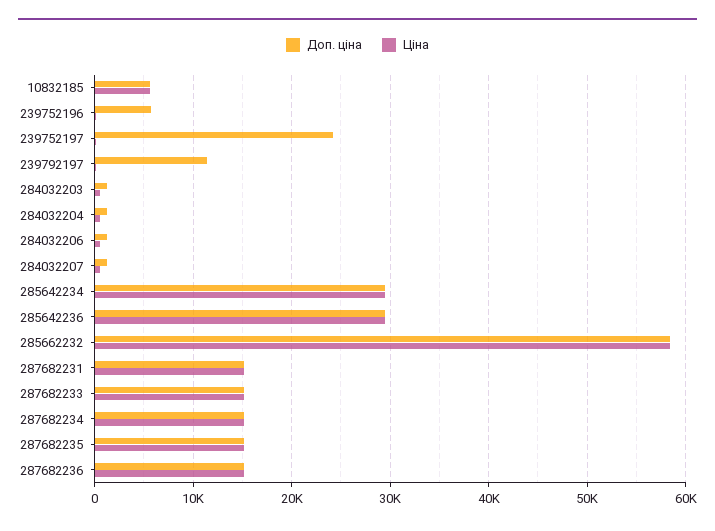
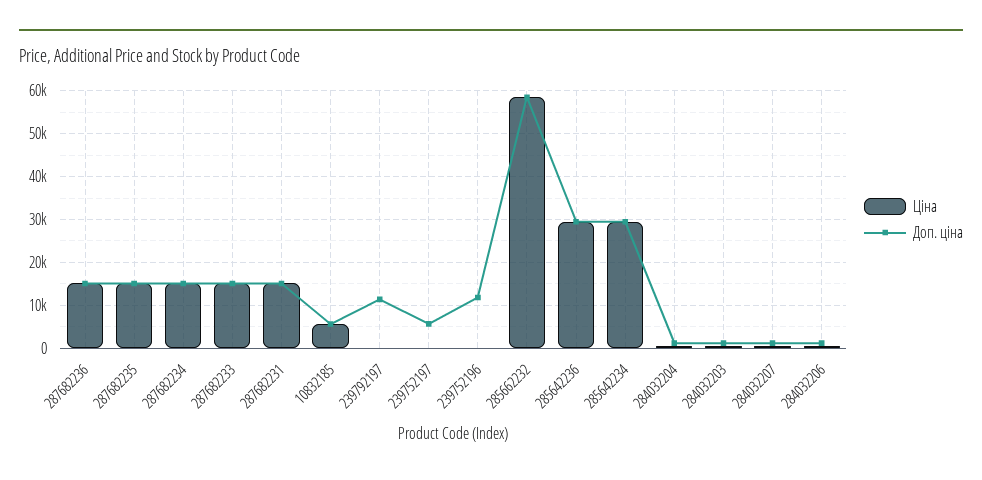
  {
    "Доп. ціна": {
      "10832185": 6000,
-     "239752196": 6000,
+     "239752196": 12000,
-     "239752197": 24000,
+     "239752197": 6000,
      "239792197": 11000,
      "284032203": 1000,
      "284032204": 1000,
      "284032206": 1000,
      "284032207": 1000,
      "285642234": 29000,
      "285642236": 29000,
      "285662232": 58000,
      "287682231": 15000,
      "287682233": 15000,
      "287682234": 15000,
      "287682235": 15000,
      "287682236": 15000
    },
    "Ціна": {
      "10832185": 6000,
      "239752196": 0,
      "239752197": 0,
      "239792197": 0,
      "284032203": 1000,
      "284032204": 1000,
      "284032206": 1000,
      "284032207": 1000,
      "285642234": 29000,
      "285642236": 29000,
      "285662232": 58000,
      "287682231": 15000,
      "287682233": 15000,
      "287682234": 15000,
      "287682235": 15000,
      "287682236": 15000
    }
  }

